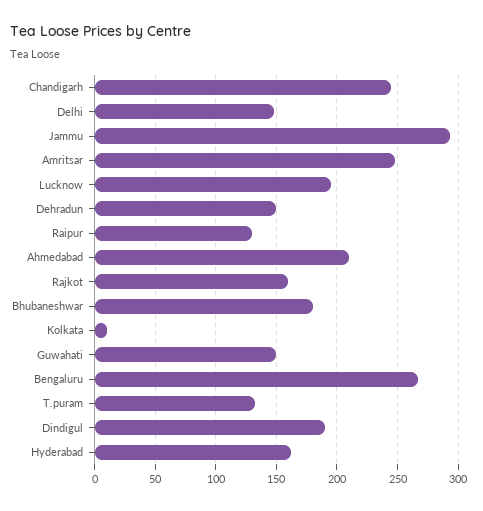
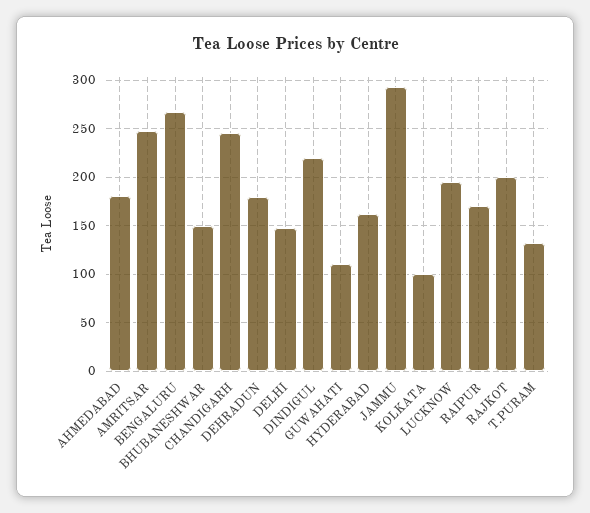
  {
    "Chandigarh": 245,
    "Delhi": 150,
    "Jammu": 295,
    "Amritsar": 250,
    "Lucknow": 195,
-   "Dehradun": 150,
+   "Dehradun": 180,
-   "Raipur": 130,
+   "Raipur": 170,
-   "Ahmedabad": 210,
+   "Ahmedabad": 180,
-   "Rajkot": 160,
+   "Rajkot": 200,
-   "Bhubaneshwar": 180,
+   "Bhubaneshwar": 150,
-   "Kolkata": 10,
+   "Kolkata": 100,
-   "Guwahati": 150,
+   "Guwahati": 110,
    "Bengaluru": 265,
    "T.puram": 130,
-   "Dindigul": 190,
+   "Dindigul": 220,
    "Hyderabad": 160
  }

